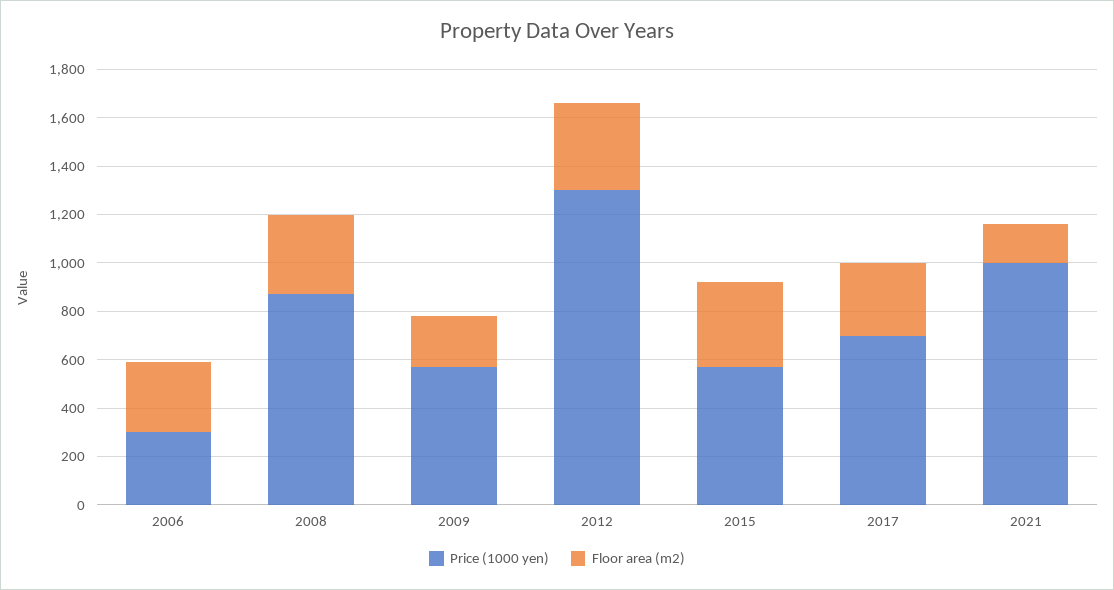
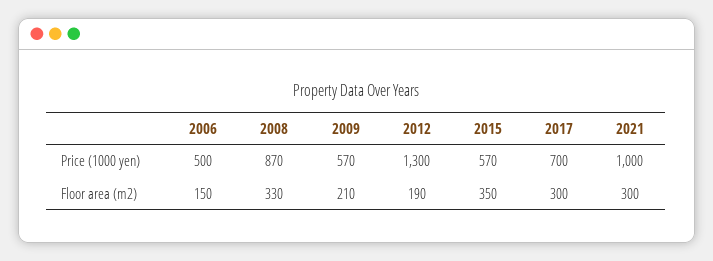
  {
    "Price (1000 yen)": {
-     "2006": 300,
+     "2006": 500,
      "2008": 870,
      "2009": 570,
      "2012": 1300,
      "2015": 570,
      "2017": 700,
      "2021": 1000
    },
    "Floor area (m2)": {
-     "2006": 300,
+     "2006": 150,
      "2008": 330,
      "2009": 210,
-     "2012": 350,
+     "2012": 190,
      "2015": 350,
      "2017": 300,
-     "2021": 150
+     "2021": 300
    }
  }

